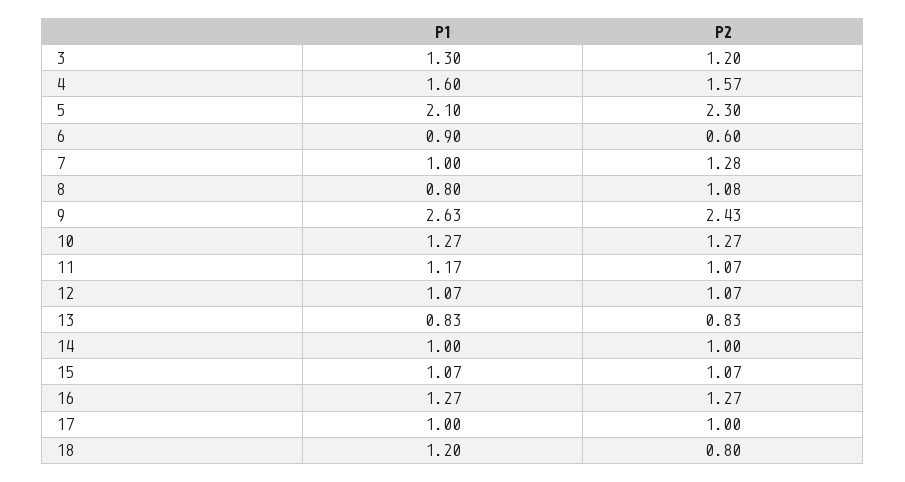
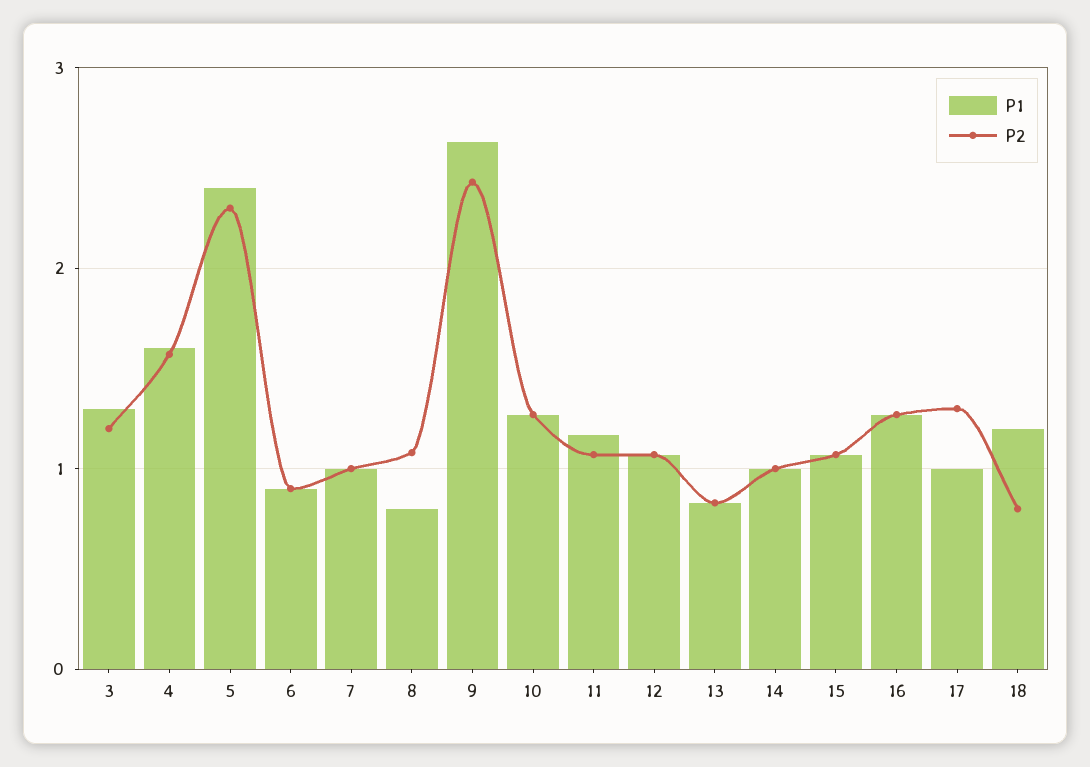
  {
    "P1": {
      "3": 1.3,
      "4": 1.6,
-     "5": 2.1,
+     "5": 2.4,
      "6": 0.9,
      "7": 1,
      "8": 0.8,
      "9": 2.63,
      "10": 1.27,
      "11": 1.17,
      "12": 1.07,
      "13": 0.83,
      "14": 1,
      "15": 1.07,
      "16": 1.27,
      "17": 1,
      "18": 1.2
    },
    "P2": {
      "3": 1.2,
      "4": 1.57,
      "5": 2.3,
-     "6": 0.6,
+     "6": 0.9,
-     "7": 1.28,
+     "7": 1,
      "8": 1.08,
      "9": 2.43,
      "10": 1.27,
      "11": 1.07,
      "12": 1.07,
      "13": 0.83,
      "14": 1,
      "15": 1.07,
      "16": 1.27,
-     "17": 1,
+     "17": 1.3,
      "18": 0.8
    }
  }

